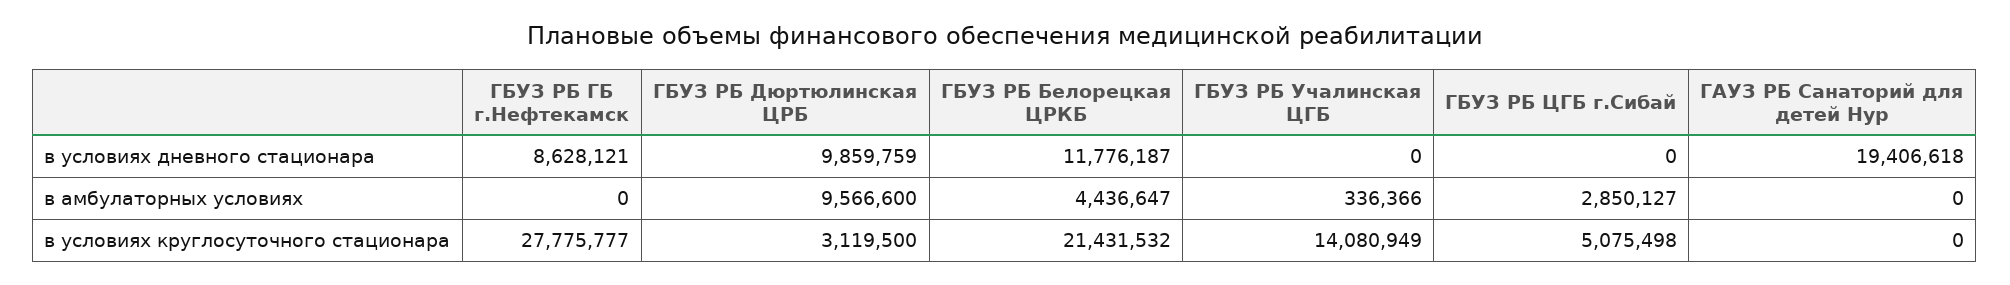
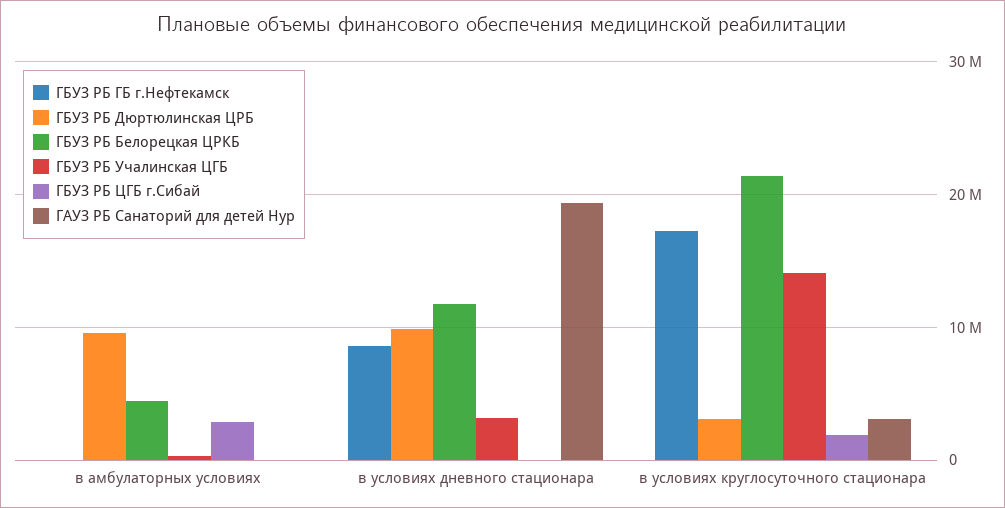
  {
    "ГБУЗ РБ ГБ г.Нефтекамск": {
      "в условиях дневного стационара": 8628121,
      "в амбулаторных условиях": 0,
-     "в условиях круглосуточного стационара": 27775777
+     "в условиях круглосуточного стационара": 17000000
    },
    "ГБУЗ РБ Дюртюлинская ЦРБ": {
      "в условиях дневного стационара": 9859759,
      "в амбулаторных условиях": 9566600,
      "в условиях круглосуточного стационара": 3119500
    },
    "ГБУЗ РБ Белорецкая ЦРКБ": {
      "в условиях дневного стационара": 11776187,
      "в амбулаторных условиях": 4436647,
      "в условиях круглосуточного стационара": 21431532
    },
    "ГБУЗ РБ Учалинская ЦГБ": {
-     "в условиях дневного стационара": 0,
+     "в условиях дневного стационара": 3000000,
      "в амбулаторных условиях": 336366,
      "в условиях круглосуточного стационара": 14080949
    },
    "ГБУЗ РБ ЦГБ г.Сибай": {
      "в условиях дневного стационара": 0,
      "в амбулаторных условиях": 2850127,
-     "в условиях круглосуточного стационара": 5075498
+     "в условиях круглосуточного стационара": 2000000
    },
    "ГАУЗ РБ Санаторий для детей Нур": {
      "в условиях дневного стационара": 19406618,
      "в амбулаторных условиях": 0,
-     "в условиях круглосуточного стационара": 0
+     "в условиях круглосуточного стационара": 3000000
    }
  }

